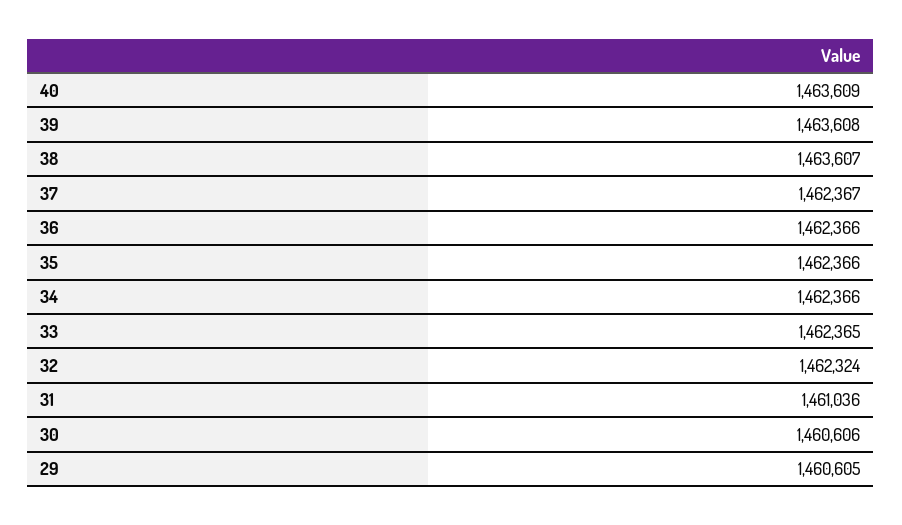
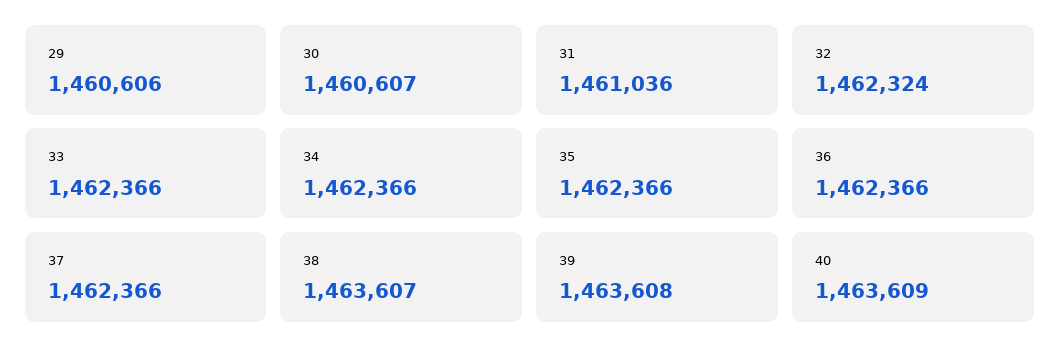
  {
    "40": 1463609,
    "39": 1463608,
    "38": 1463607,
-   "37": 1462367,
+   "37": 1462366,
    "36": 1462366,
    "35": 1462366,
    "34": 1462366,
-   "33": 1462365,
+   "33": 1462366,
    "32": 1462324,
    "31": 1461036,
-   "30": 1460606,
+   "30": 1460607,
-   "29": 1460605
+   "29": 1460606
  }

